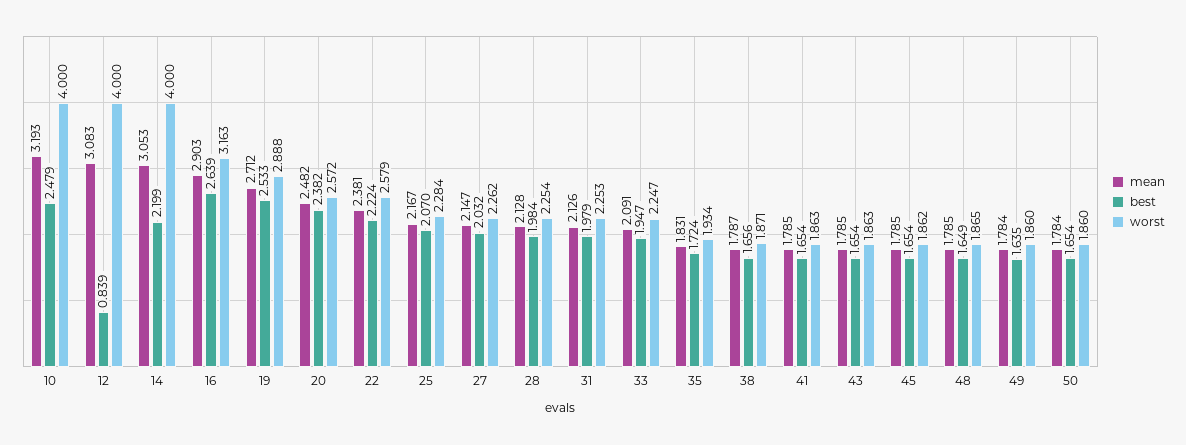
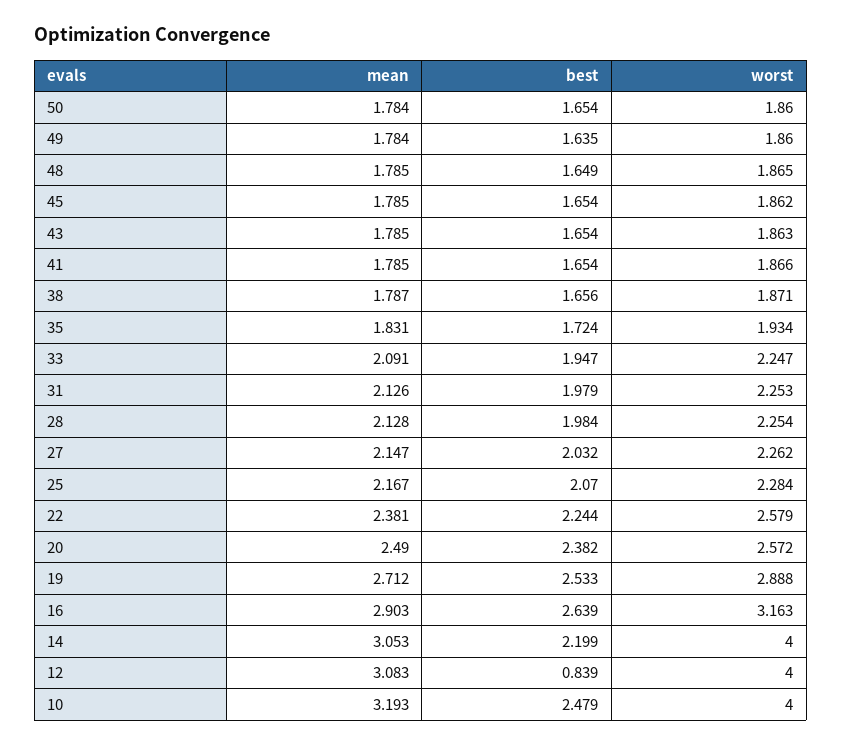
  {
    "mean": {
      "10": 3.193,
      "12": 3.083,
      "14": 3.053,
      "16": 2.903,
      "19": 2.712,
-     "20": 2.482,
+     "20": 2.49,
      "22": 2.381,
      "25": 2.167,
      "27": 2.147,
      "28": 2.128,
      "31": 2.126,
      "33": 2.091,
      "35": 1.831,
      "38": 1.787,
      "41": 1.785,
      "43": 1.785,
      "45": 1.785,
      "48": 1.785,
      "49": 1.784,
      "50": 1.784
    },
    "best": {
      "10": 2.479,
      "12": 0.839,
      "14": 2.199,
      "16": 2.639,
      "19": 2.533,
      "20": 2.382,
-     "22": 2.224,
+     "22": 2.244,
      "25": 2.07,
      "27": 2.032,
      "28": 1.984,
      "31": 1.979,
      "33": 1.947,
      "35": 1.724,
      "38": 1.656,
      "41": 1.654,
      "43": 1.654,
      "45": 1.654,
      "48": 1.649,
      "49": 1.635,
      "50": 1.654
    },
    "worst": {
      "10": 4,
      "12": 4,
      "14": 4,
      "16": 3.163,
      "19": 2.888,
      "20": 2.572,
      "22": 2.579,
      "25": 2.284,
      "27": 2.262,
      "28": 2.254,
      "31": 2.253,
      "33": 2.247,
      "35": 1.934,
      "38": 1.871,
-     "41": 1.863,
+     "41": 1.866,
      "43": 1.863,
      "45": 1.862,
      "48": 1.865,
      "49": 1.86,
      "50": 1.86
    }
  }

